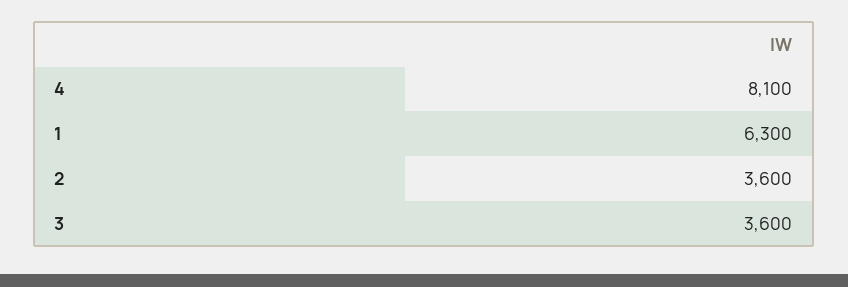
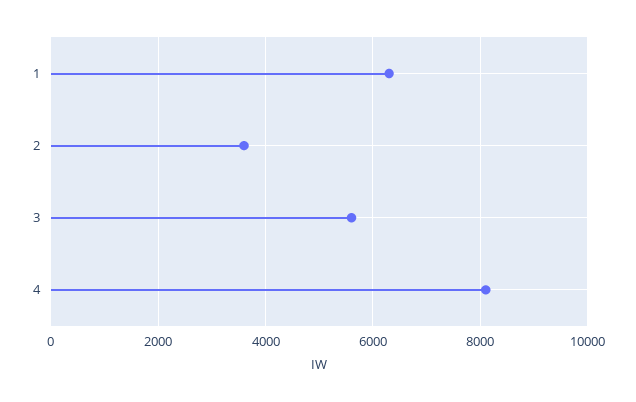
  {
    "4": 8100,
    "1": 6300,
    "2": 3600,
-   "3": 3600
+   "3": 5600
  }

